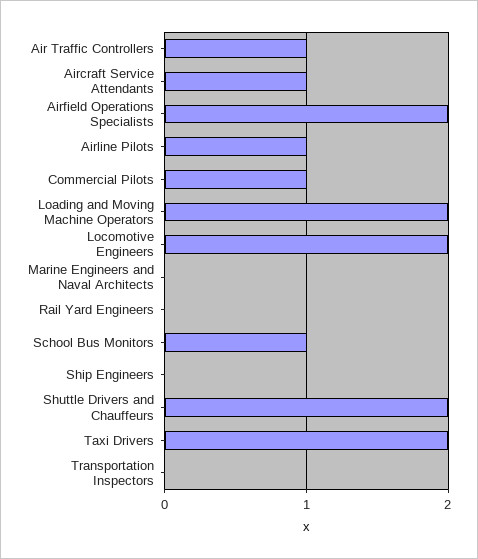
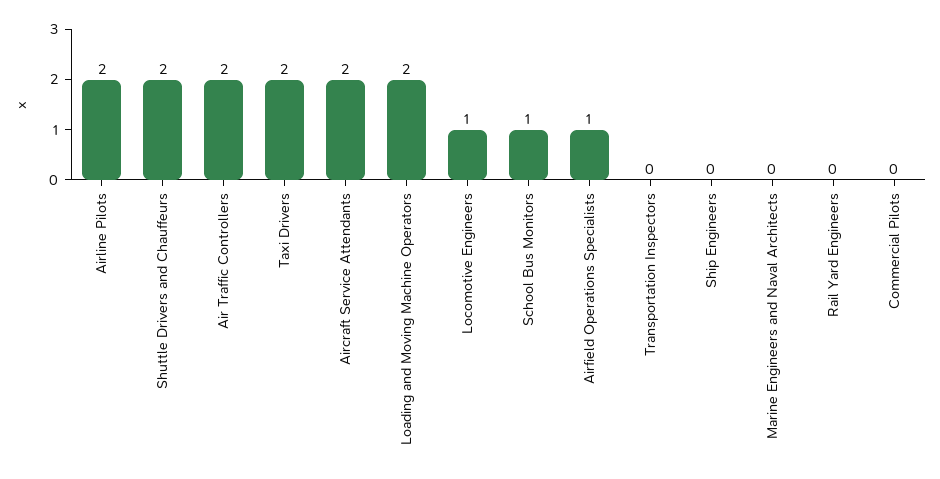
  {
-   "Air Traffic Controllers": 1,
+   "Air Traffic Controllers": 2,
-   "Aircraft Service Attendants": 1,
+   "Aircraft Service Attendants": 2,
-   "Airfield Operations Specialists": 2,
+   "Airfield Operations Specialists": 1,
-   "Airline Pilots": 1,
+   "Airline Pilots": 2,
-   "Commercial Pilots": 1,
+   "Commercial Pilots": 0,
    "Loading and Moving Machine Operators": 2,
-   "Locomotive Engineers": 2,
+   "Locomotive Engineers": 1,
    "Marine Engineers and Naval Architects": 0,
    "Rail Yard Engineers": 0,
    "School Bus Monitors": 1,
    "Ship Engineers": 0,
    "Shuttle Drivers and Chauffeurs": 2,
    "Taxi Drivers": 2,
    "Transportation Inspectors": 0
  }

